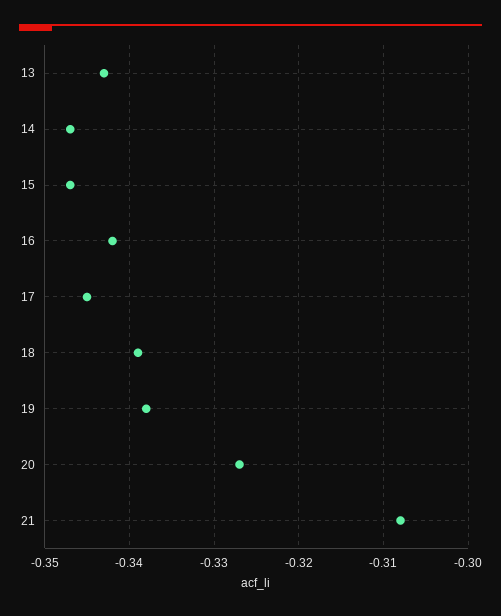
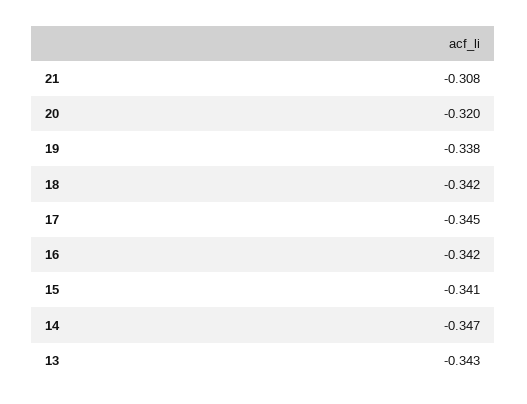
  {
    "13": -0.343,
    "14": -0.347,
-   "15": -0.347,
+   "15": -0.341,
    "16": -0.342,
    "17": -0.345,
-   "18": -0.339,
+   "18": -0.342,
    "19": -0.338,
-   "20": -0.327,
+   "20": -0.32,
    "21": -0.308
  }

